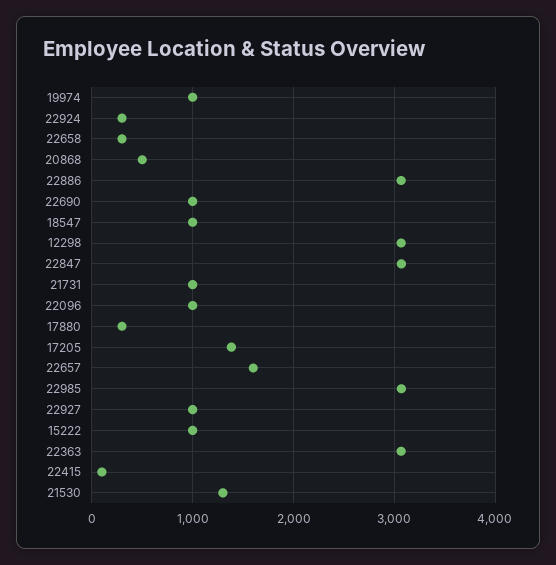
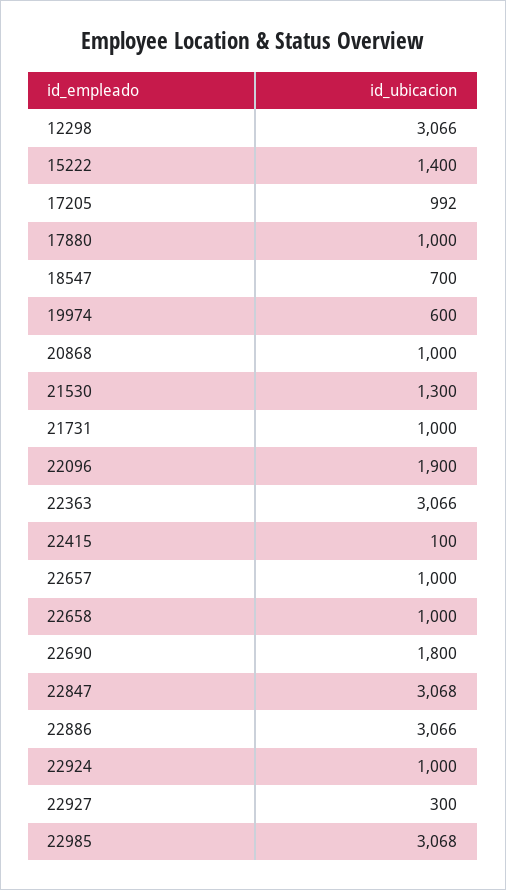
  {
-   "19974": 1000,
+   "19974": 600,
-   "22924": 300,
+   "22924": 1000,
-   "22658": 300,
+   "22658": 1000,
-   "20868": 500,
+   "20868": 1000,
    "22886": 3066,
-   "22690": 1000,
+   "22690": 1800,
-   "18547": 1000,
+   "18547": 700,
    "12298": 3066,
    "22847": 3068,
    "21731": 1000,
-   "22096": 1000,
+   "22096": 1900,
-   "17880": 300,
+   "17880": 1000,
-   "17205": 1400,
+   "17205": 992,
-   "22657": 1600,
+   "22657": 1000,
    "22985": 3068,
-   "22927": 1000,
+   "22927": 300,
-   "15222": 1000,
+   "15222": 1400,
    "22363": 3066,
    "22415": 100,
    "21530": 1300
  }

